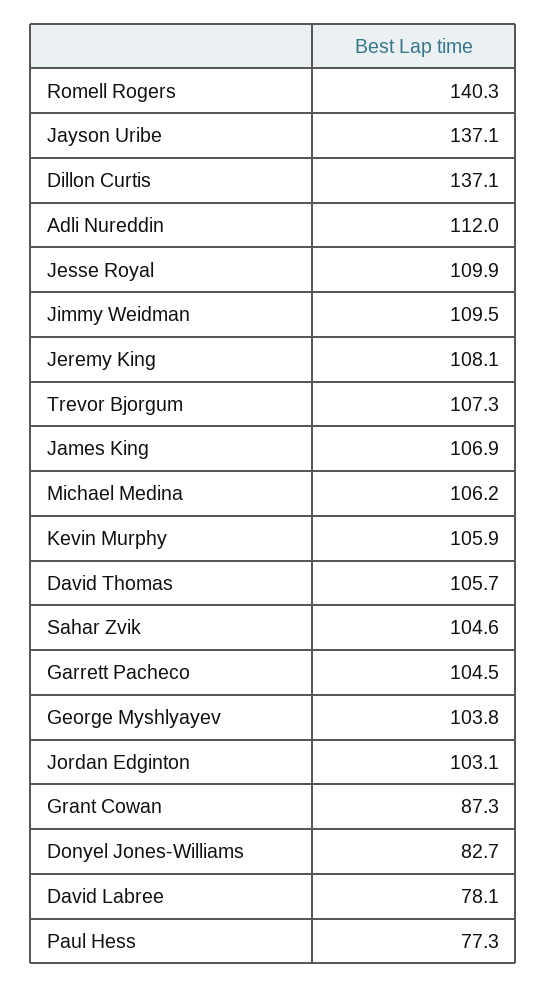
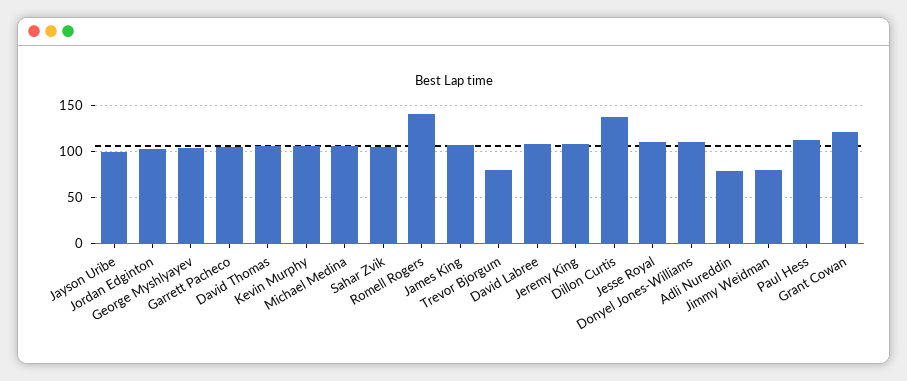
  {
    "Romell Rogers": 140.3,
-   "Jayson Uribe": 137.1,
+   "Jayson Uribe": 100,
    "Dillon Curtis": 137.1,
-   "Adli Nureddin": 112,
+   "Adli Nureddin": 80,
    "Jesse Royal": 109.9,
-   "Jimmy Weidman": 109.5,
+   "Jimmy Weidman": 80,
    "Jeremy King": 108.1,
-   "Trevor Bjorgum": 107.3,
+   "Trevor Bjorgum": 80,
    "James King": 106.9,
    "Michael Medina": 106.2,
    "Kevin Murphy": 105.9,
    "David Thomas": 105.7,
    "Sahar Zvik": 104.6,
    "Garrett Pacheco": 104.5,
    "George Myshlyayev": 103.8,
    "Jordan Edginton": 103.1,
-   "Grant Cowan": 87.3,
+   "Grant Cowan": 120,
-   "Donyel Jones-Williams": 82.7,
+   "Donyel Jones-Williams": 110,
-   "David Labree": 78.1,
+   "David Labree": 110,
-   "Paul Hess": 77.3
+   "Paul Hess": 110
  }

